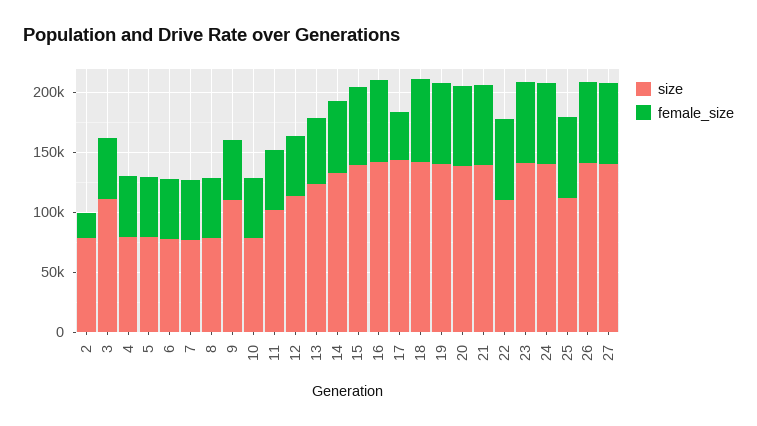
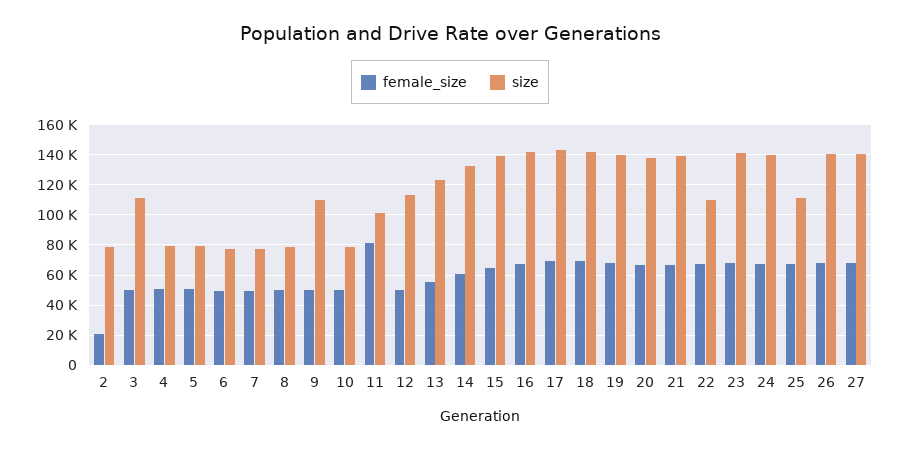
  {
    "size": {
      "2": 80000,
      "3": 110000,
      "4": 80000,
      "5": 80000,
      "6": 80000,
      "7": 75000,
      "8": 80000,
      "9": 110000,
      "10": 80000,
      "11": 100000,
      "12": 115000,
      "13": 125000,
      "14": 130000,
      "15": 140000,
      "16": 140000,
      "17": 145000,
      "18": 140000,
      "19": 140000,
      "20": 140000,
      "21": 140000,
      "22": 110000,
      "23": 140000,
      "24": 140000,
      "25": 110000,
      "26": 140000,
      "27": 140000
    },
    "female_size": {
      "2": 20000,
      "3": 50000,
      "4": 50000,
      "5": 50000,
      "6": 50000,
      "7": 50000,
      "8": 50000,
      "9": 50000,
      "10": 50000,
-     "11": 50000,
+     "11": 80000,
      "12": 50000,
      "13": 55000,
      "14": 60000,
      "15": 65000,
      "16": 70000,
-     "17": 40000,
+     "17": 70000,
      "18": 70000,
      "19": 70000,
      "20": 65000,
      "21": 65000,
      "22": 65000,
      "23": 70000,
      "24": 65000,
      "25": 70000,
      "26": 70000,
      "27": 70000
    }
  }

